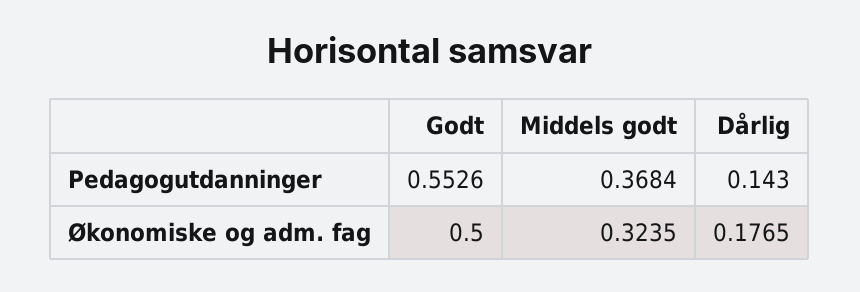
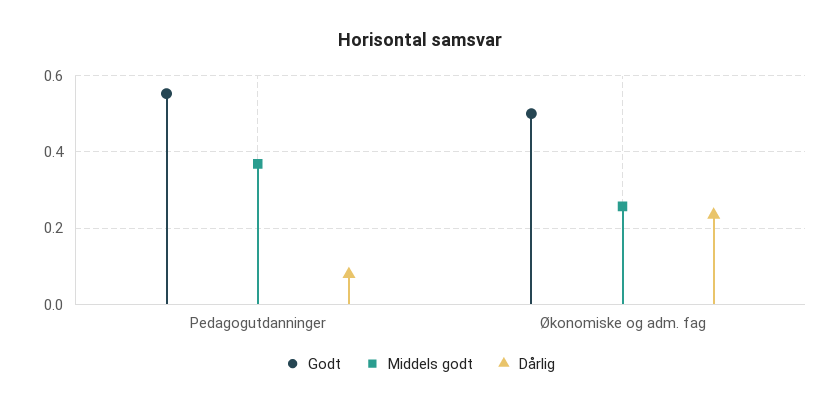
  {
    "Godt": {
      "Pedagogutdanninger": 0.5526,
      "Økonomiske og adm. fag": 0.5
    },
    "Middels godt": {
      "Pedagogutdanninger": 0.3684,
-     "Økonomiske og adm. fag": 0.3235
+     "Økonomiske og adm. fag": 0.26
    },
    "Dårlig": {
-     "Pedagogutdanninger": 0.143,
+     "Pedagogutdanninger": 0.08,
-     "Økonomiske og adm. fag": 0.1765
+     "Økonomiske og adm. fag": 0.24
    }
  }

